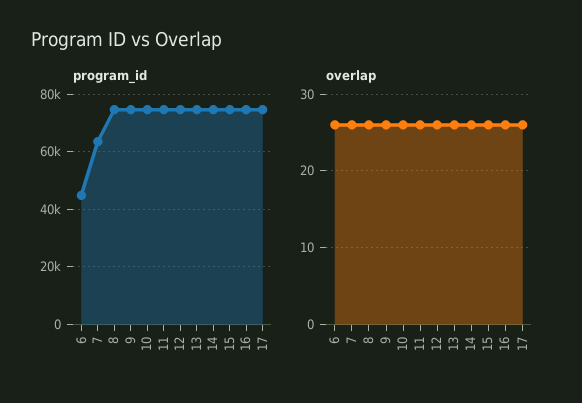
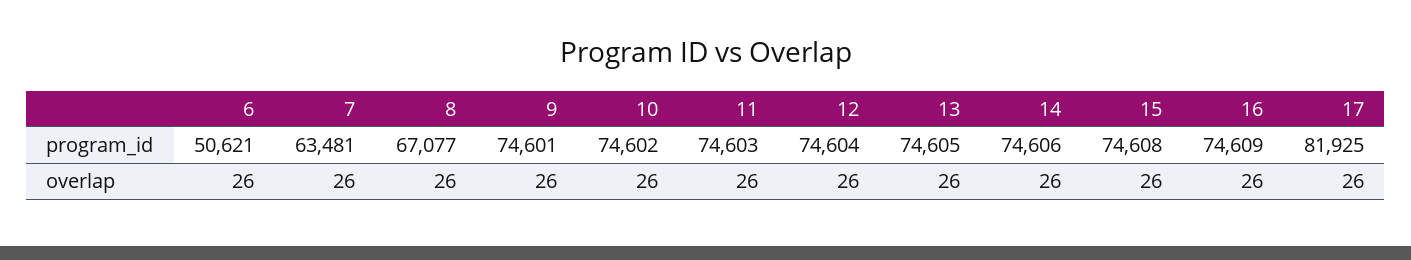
  {
    "program_id": {
-     "6": 45000,
+     "6": 50621,
      "7": 63481,
-     "8": 75000,
+     "8": 67077,
      "9": 74601,
      "10": 74602,
      "11": 74603,
      "12": 74604,
      "13": 74605,
      "14": 74606,
      "15": 74608,
      "16": 74609,
-     "17": 75000
+     "17": 81925
    },
    "overlap": {
      "6": 26,
      "7": 26,
      "8": 26,
      "9": 26,
      "10": 26,
      "11": 26,
      "12": 26,
      "13": 26,
      "14": 26,
      "15": 26,
      "16": 26,
      "17": 26
    }
  }

